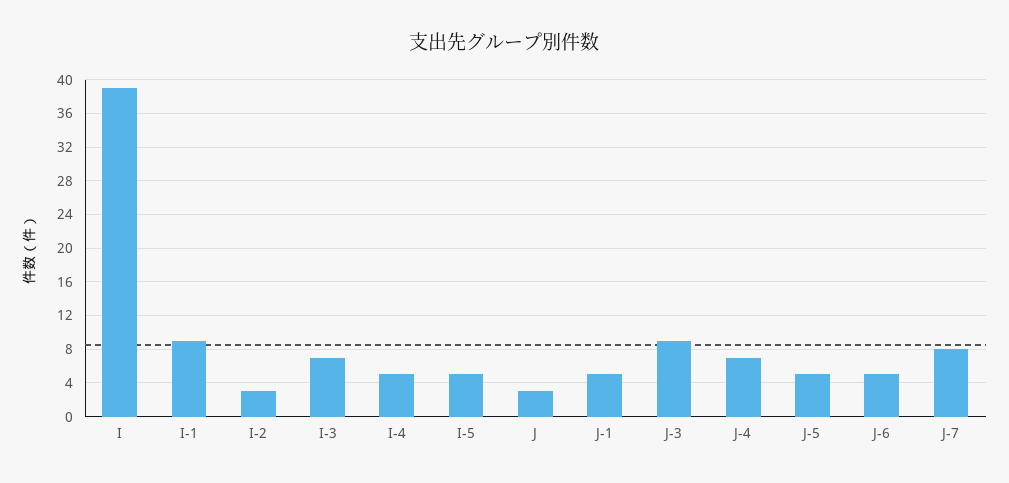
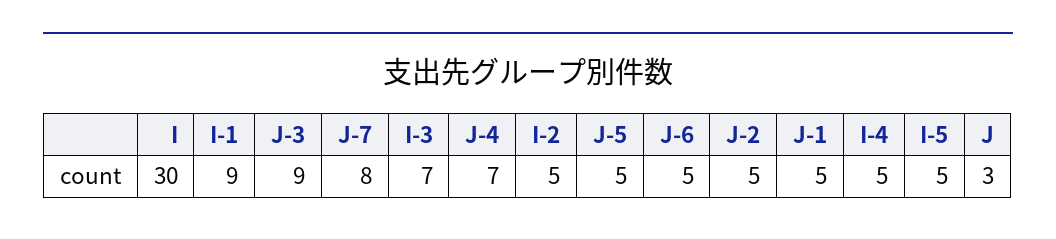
  {
-   "I": 39,
+   "I": 30,
    "I-1": 9,
-   "I-2": 3,
+   "I-2": 5,
    "I-3": 7,
    "I-4": 5,
    "I-5": 5,
    "J": 3,
    "J-1": 5,
    "J-3": 9,
    "J-4": 7,
    "J-5": 5,
    "J-6": 5,
-   "J-7": 8
+   "J-7": 8,
+   "J-2": 5
  }

